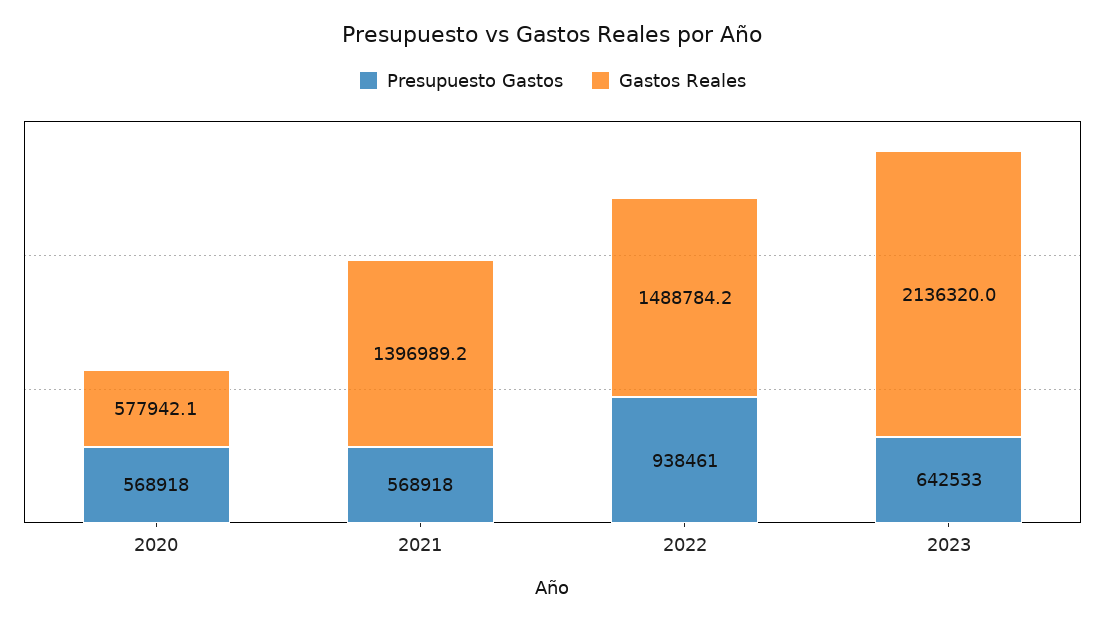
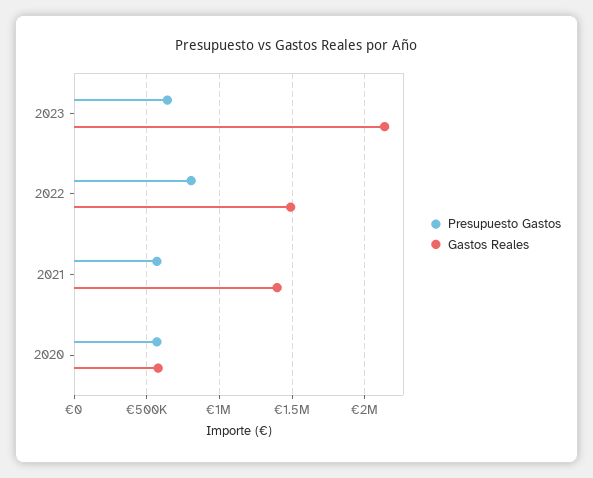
  {
    "Presupuesto Gastos": {
      "2020": 568918,
      "2021": 568918,
-     "2022": 938461,
+     "2022": 800000,
      "2023": 642533
    },
    "Gastos Reales": {
      "2020": 577942.1,
      "2021": 1396989.2,
      "2022": 1488784.2,
      "2023": 2136320
    }
  }

